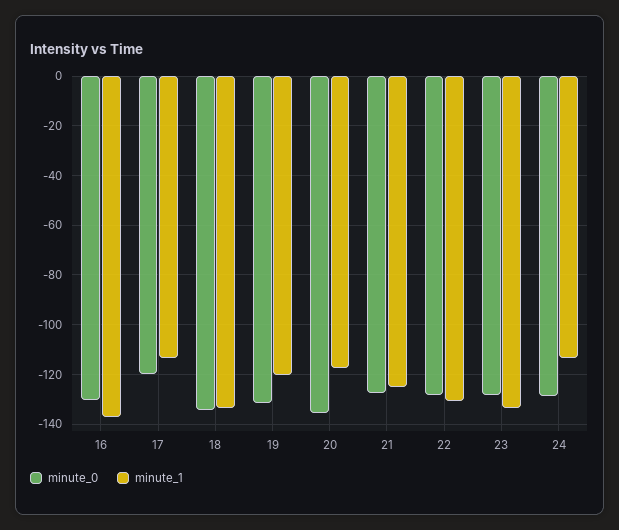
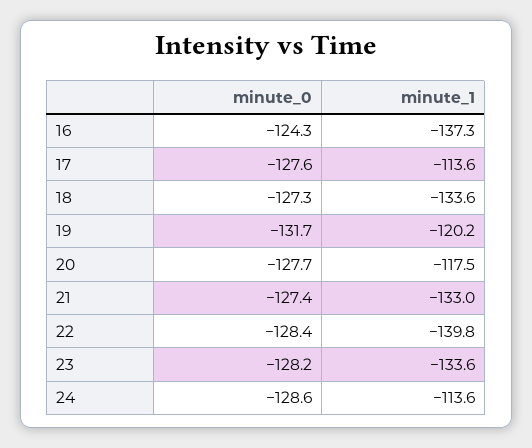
  {
    "minute_0": {
-     "16": -130,
+     "16": -124.3,
-     "17": -120,
+     "17": -127.6,
-     "18": -135,
+     "18": -127.3,
      "19": -131.7,
-     "20": -135,
+     "20": -127.7,
      "21": -127.4,
      "22": -128.4,
      "23": -128.2,
      "24": -128.6
    },
    "minute_1": {
      "16": -137.3,
      "17": -113.6,
      "18": -133.6,
      "19": -120.2,
      "20": -117.5,
-     "21": -125,
+     "21": -133,
-     "22": -130,
+     "22": -139.8,
      "23": -133.6,
      "24": -113.6
    }
  }

